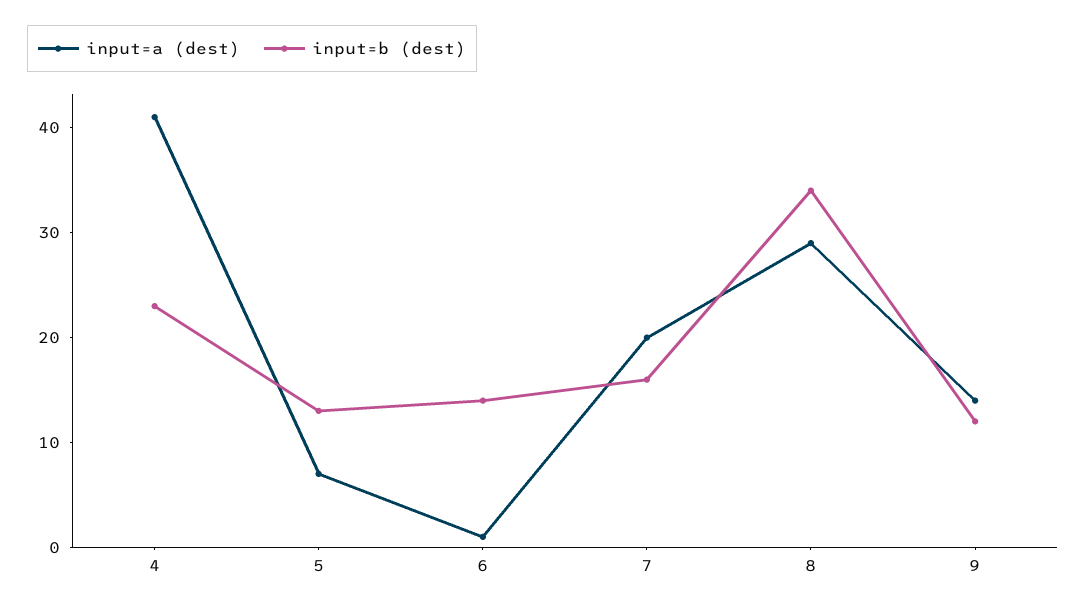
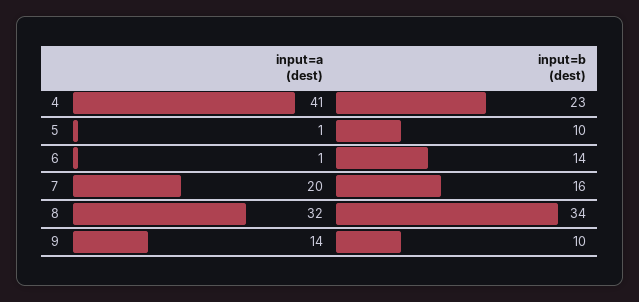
  {
    "input=a (dest)": {
      "4": 41,
-     "5": 7,
+     "5": 1,
      "6": 1,
      "7": 20,
-     "8": 29,
+     "8": 32,
      "9": 14
    },
    "input=b (dest)": {
      "4": 23,
-     "5": 13,
+     "5": 10,
      "6": 14,
      "7": 16,
      "8": 34,
-     "9": 12
+     "9": 10
    }
  }

